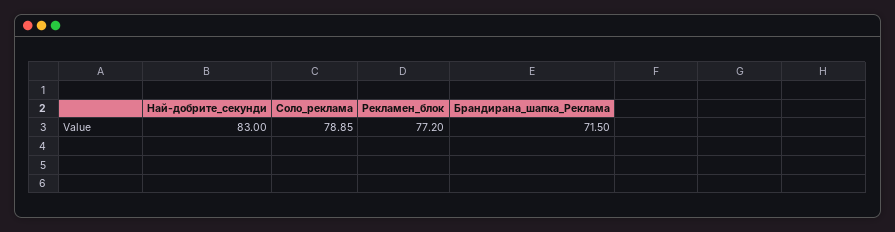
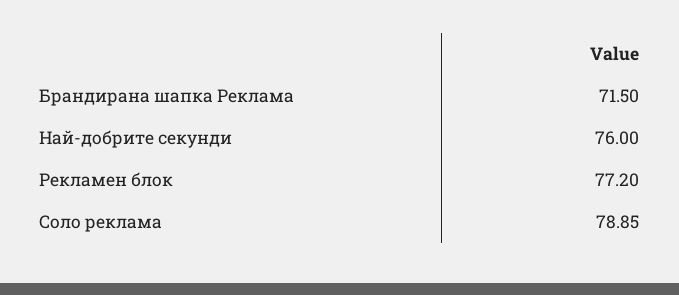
  {
-   "Най-добрите_секунди": 83,
+   "Най-добрите_секунди": 76,
    "Соло_реклама": 78.85,
    "Рекламен_блок": 77.2,
    "Брандирана_шапка_Реклама": 71.5
  }

